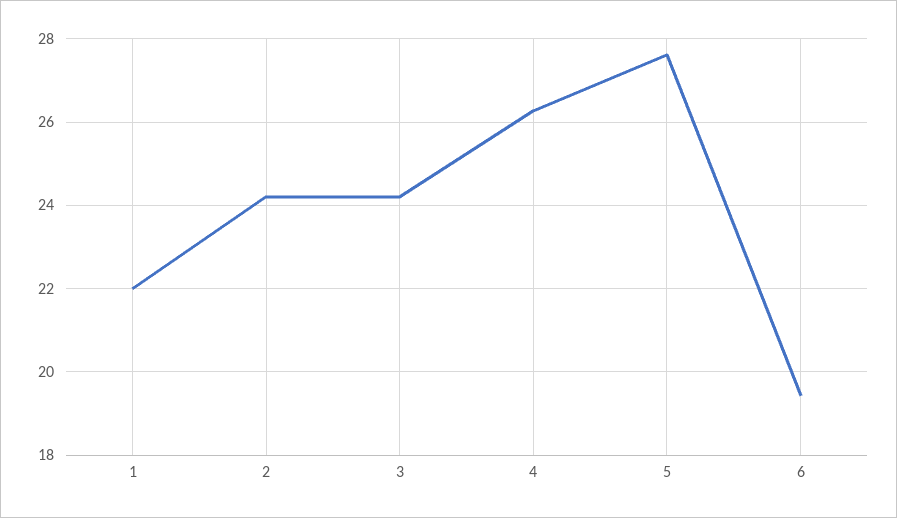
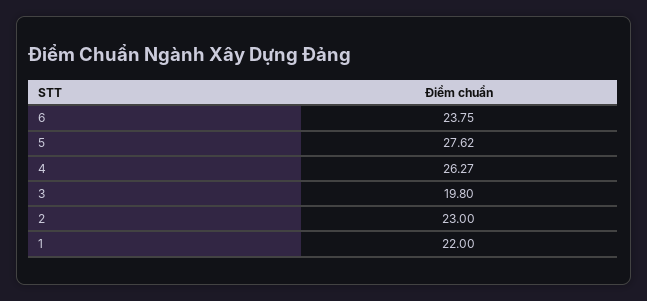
  {
    "1": 22,
-   "2": 24.2,
+   "2": 23,
-   "3": 24.2,
+   "3": 19.8,
    "4": 26.27,
    "5": 27.62,
-   "6": 19.4
+   "6": 23.75
  }

